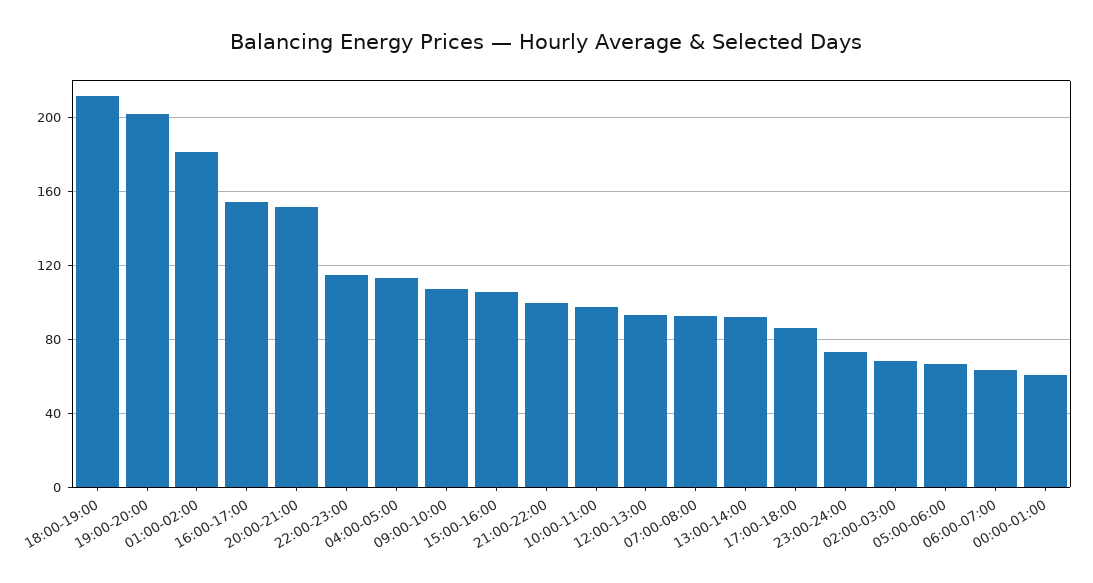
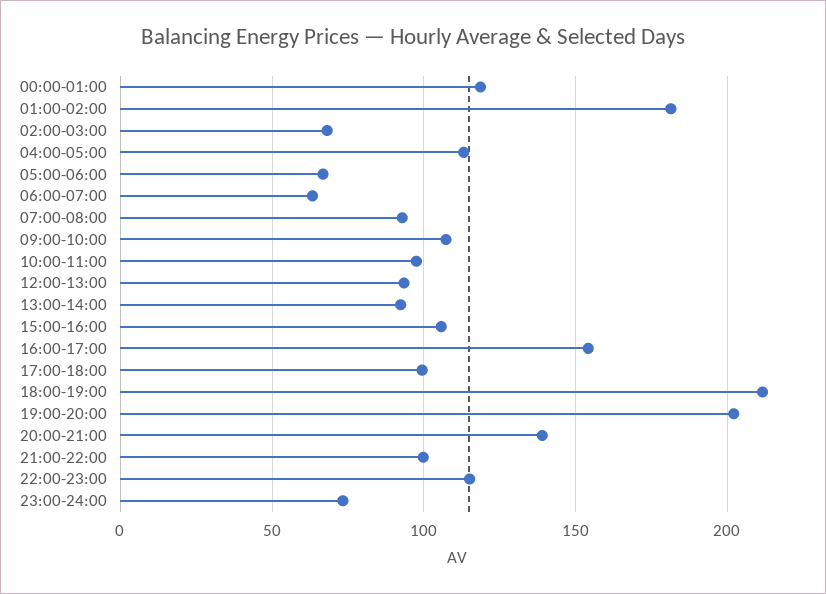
  {
    "18:00-19:00": 210,
    "19:00-20:00": 200,
    "01:00-02:00": 180,
    "16:00-17:00": 155,
-   "20:00-21:00": 150,
+   "20:00-21:00": 140,
    "22:00-23:00": 115,
    "04:00-05:00": 115,
    "09:00-10:00": 105,
    "15:00-16:00": 105,
    "21:00-22:00": 100,
    "10:00-11:00": 100,
    "12:00-13:00": 95,
    "07:00-08:00": 95,
    "13:00-14:00": 90,
-   "17:00-18:00": 85,
+   "17:00-18:00": 100,
    "23:00-24:00": 75,
    "02:00-03:00": 70,
    "05:00-06:00": 65,
    "06:00-07:00": 65,
-   "00:00-01:00": 60
+   "00:00-01:00": 120
  }

